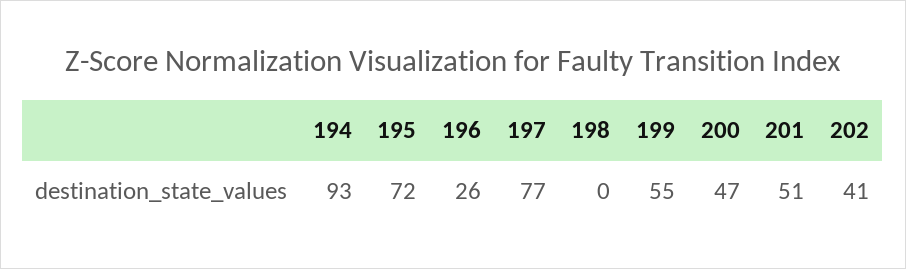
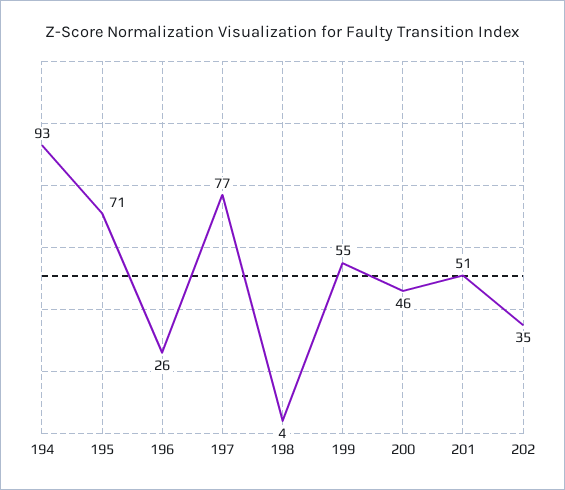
  {
    "194": 93,
-   "195": 72,
+   "195": 71,
    "196": 26,
    "197": 77,
-   "198": 0,
+   "198": 4,
    "199": 55,
-   "200": 47,
+   "200": 46,
    "201": 51,
-   "202": 41
+   "202": 35
  }

